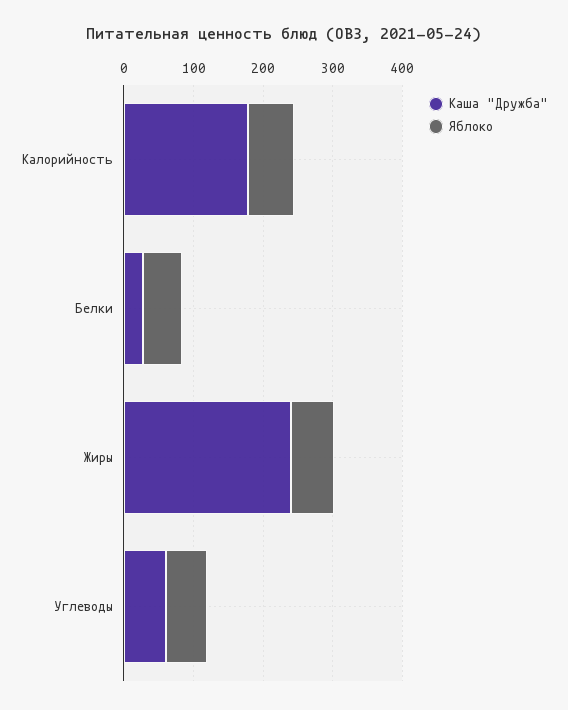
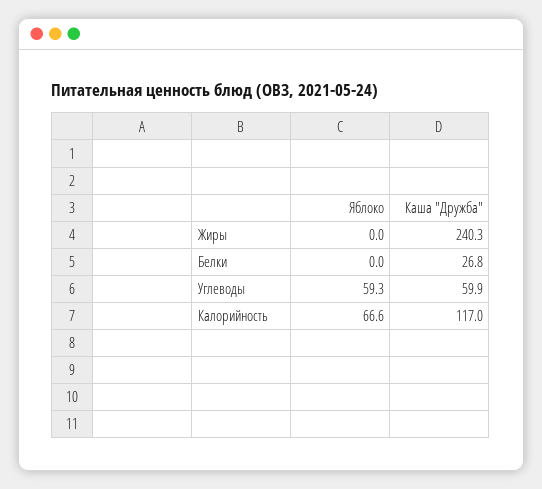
  {
    "Каша \"Дружба\"": {
-     "Калорийность": 180,
+     "Калорийность": 117,
      "Белки": 26.8,
      "Жиры": 240.3,
      "Углеводы": 59.9
    },
    "Яблоко": {
      "Калорийность": 66.6,
-     "Белки": 60,
+     "Белки": 0,
-     "Жиры": 60,
+     "Жиры": 0,
      "Углеводы": 59.3
    }
  }

